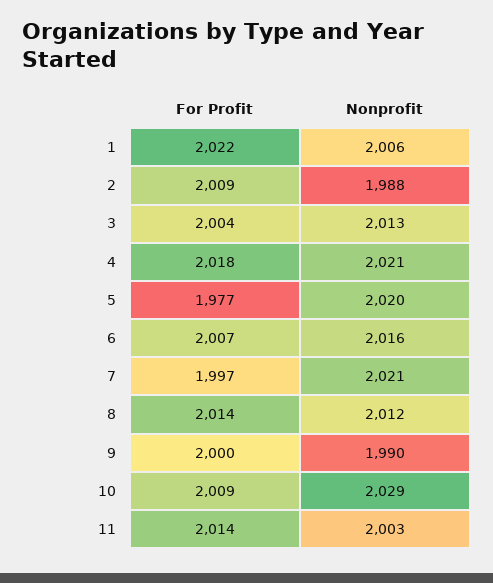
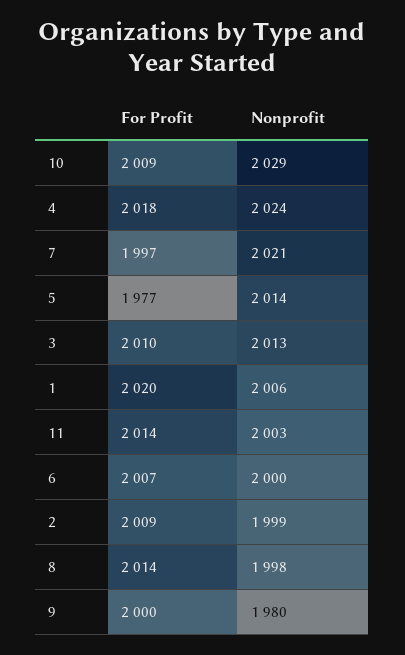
  {
    "For Profit": {
-     "1": 2022,
+     "1": 2020,
      "2": 2009,
-     "3": 2004,
+     "3": 2010,
      "4": 2018,
      "5": 1977,
      "6": 2007,
      "7": 1997,
      "8": 2014,
      "9": 2000,
      "10": 2009,
      "11": 2014
    },
    "Nonprofit": {
      "1": 2006,
-     "2": 1988,
+     "2": 1999,
      "3": 2013,
-     "4": 2021,
+     "4": 2024,
-     "5": 2020,
+     "5": 2014,
-     "6": 2016,
+     "6": 2000,
      "7": 2021,
-     "8": 2012,
+     "8": 1998,
-     "9": 1990,
+     "9": 1980,
      "10": 2029,
      "11": 2003
    }
  }

